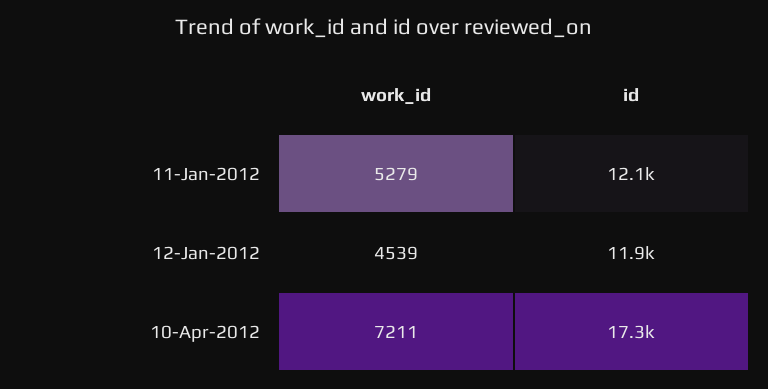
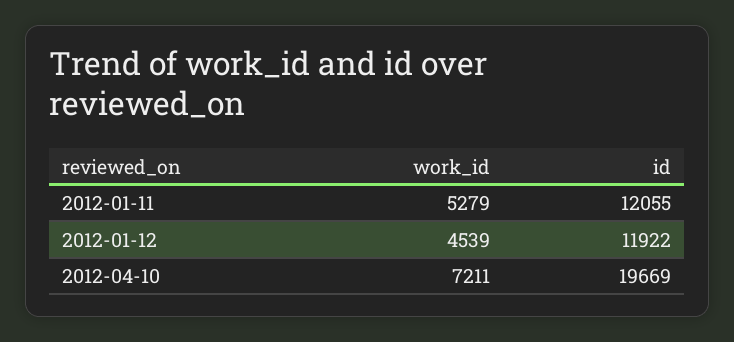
  {
    "work_id": {
      "11-Jan-2012": 5279,
      "12-Jan-2012": 4539,
      "10-Apr-2012": 7211
    },
    "id": {
      "11-Jan-2012": 12055,
      "12-Jan-2012": 11922,
-     "10-Apr-2012": 17300
+     "10-Apr-2012": 19669
    }
  }

